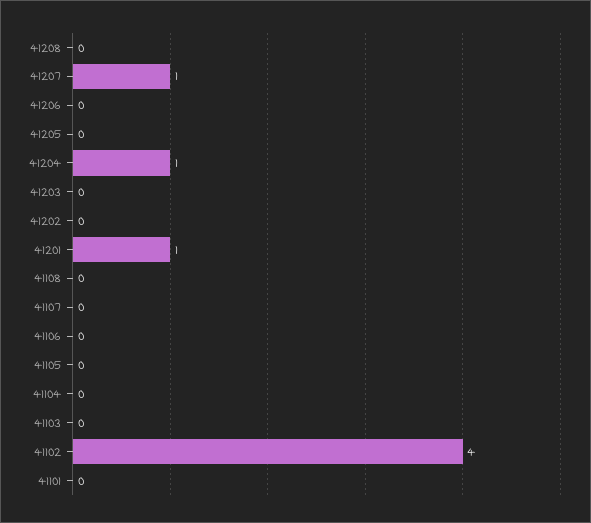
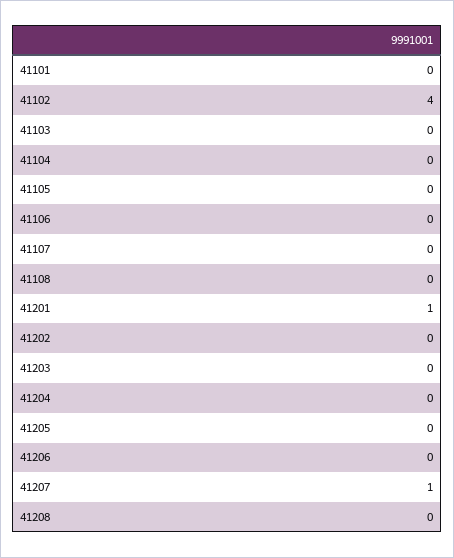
  {
    "41208": 0,
    "41207": 1,
    "41206": 0,
    "41205": 0,
-   "41204": 1,
+   "41204": 0,
    "41203": 0,
    "41202": 0,
    "41201": 1,
    "41108": 0,
    "41107": 0,
    "41106": 0,
    "41105": 0,
    "41104": 0,
    "41103": 0,
    "41102": 4,
    "41101": 0
  }

